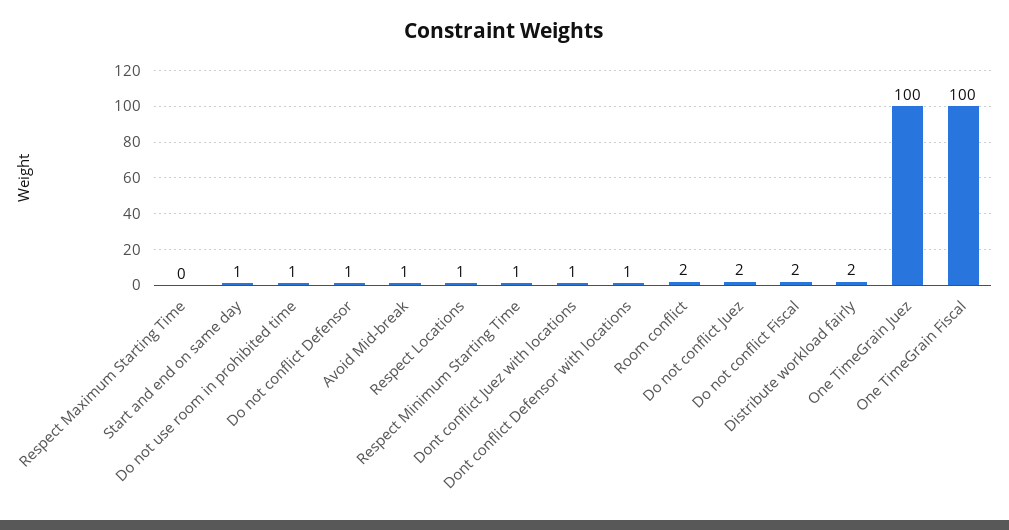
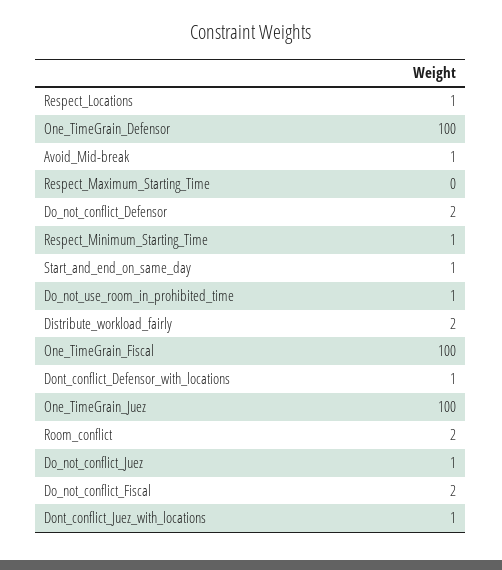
  {
    "Respect Maximum Starting Time": 0,
    "Start and end on same day": 1,
    "Do not use room in prohibited time": 1,
-   "Do not conflict Defensor": 1,
+   "Do not conflict Defensor": 2,
    "Avoid Mid-break": 1,
    "Respect Locations": 1,
    "Respect Minimum Starting Time": 1,
    "Dont conflict Juez with locations": 1,
    "Dont conflict Defensor with locations": 1,
    "Room conflict": 2,
-   "Do not conflict Juez": 2,
+   "Do not conflict Juez": 1,
    "Do not conflict Fiscal": 2,
    "Distribute workload fairly": 2,
    "One TimeGrain Juez": 100,
-   "One TimeGrain Fiscal": 100
+   "One TimeGrain Fiscal": 100,
+   "One_TimeGrain_Defensor": 100
  }

